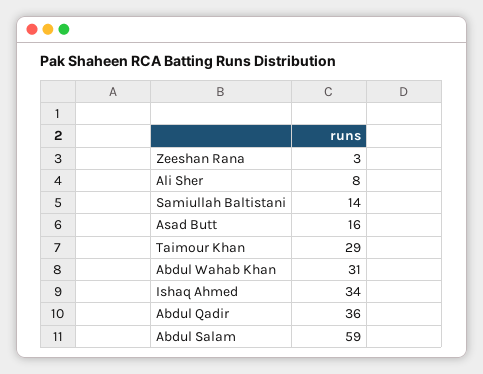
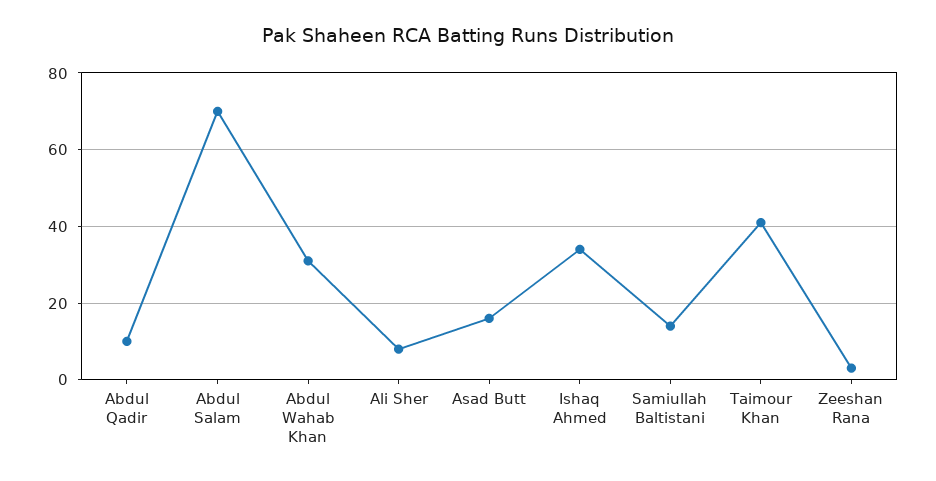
  {
    "Zeeshan Rana": 3,
    "Ali Sher": 8,
    "Samiullah Baltistani": 14,
    "Asad Butt": 16,
-   "Taimour Khan": 29,
+   "Taimour Khan": 40,
    "Abdul Wahab Khan": 31,
    "Ishaq Ahmed": 34,
-   "Abdul Qadir": 36,
+   "Abdul Qadir": 10,
-   "Abdul Salam": 59
+   "Abdul Salam": 70
  }

